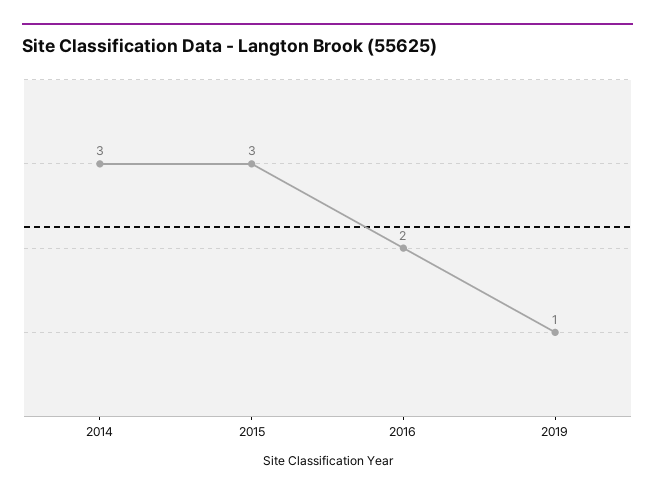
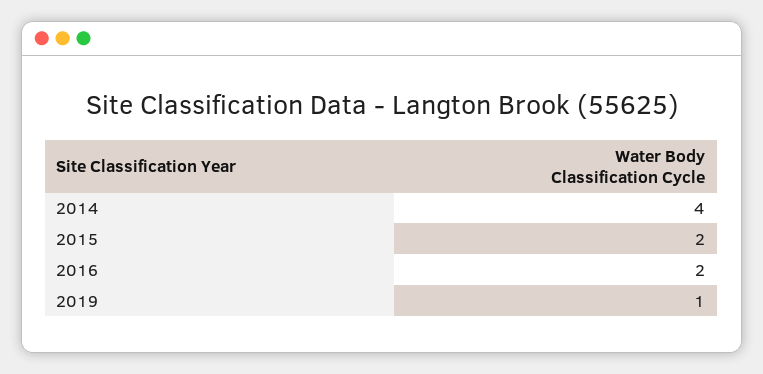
  {
-   "2014": 3,
+   "2014": 4,
-   "2015": 3,
+   "2015": 2,
    "2016": 2,
    "2019": 1
  }

